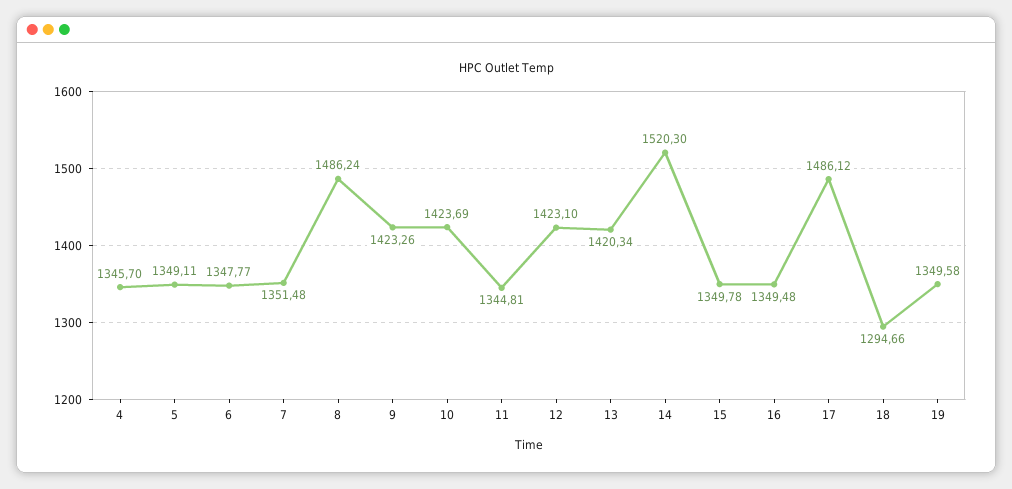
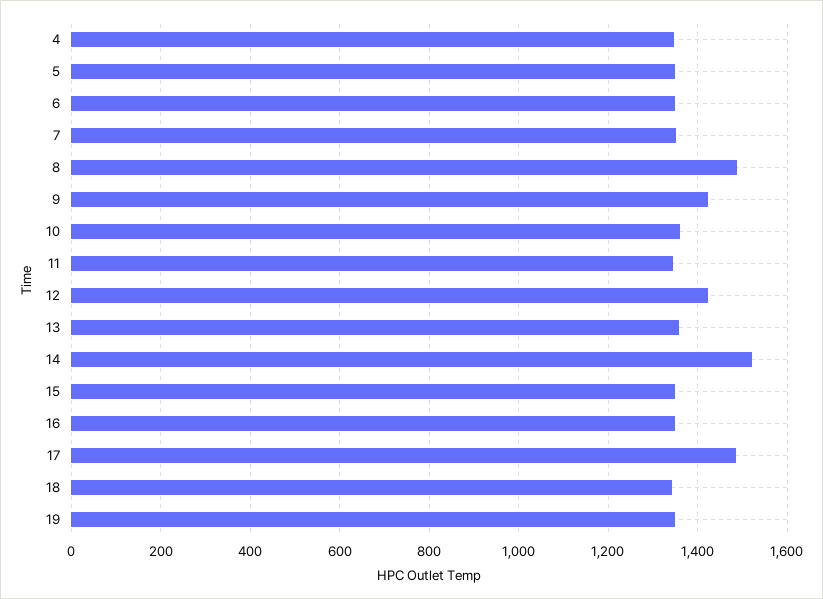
  {
    "4": 1345.7,
    "5": 1349.11,
    "6": 1347.77,
    "7": 1351.48,
    "8": 1486.24,
    "9": 1423.26,
-   "10": 1423.69,
+   "10": 1360,
    "11": 1344.81,
    "12": 1423.1,
-   "13": 1420.34,
+   "13": 1360,
    "14": 1520.3,
    "15": 1349.78,
    "16": 1349.48,
    "17": 1486.12,
-   "18": 1294.66,
+   "18": 1340,
    "19": 1349.58
  }

